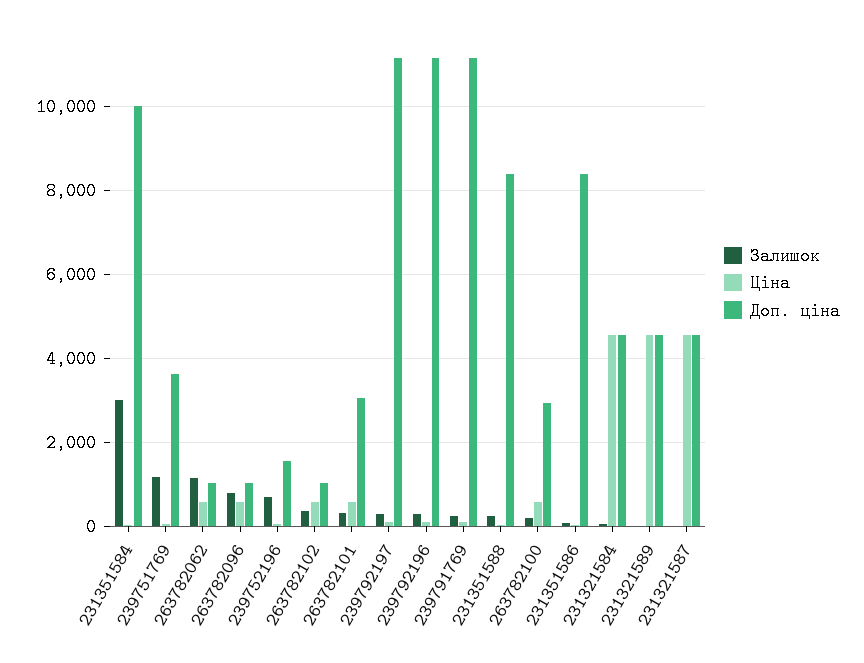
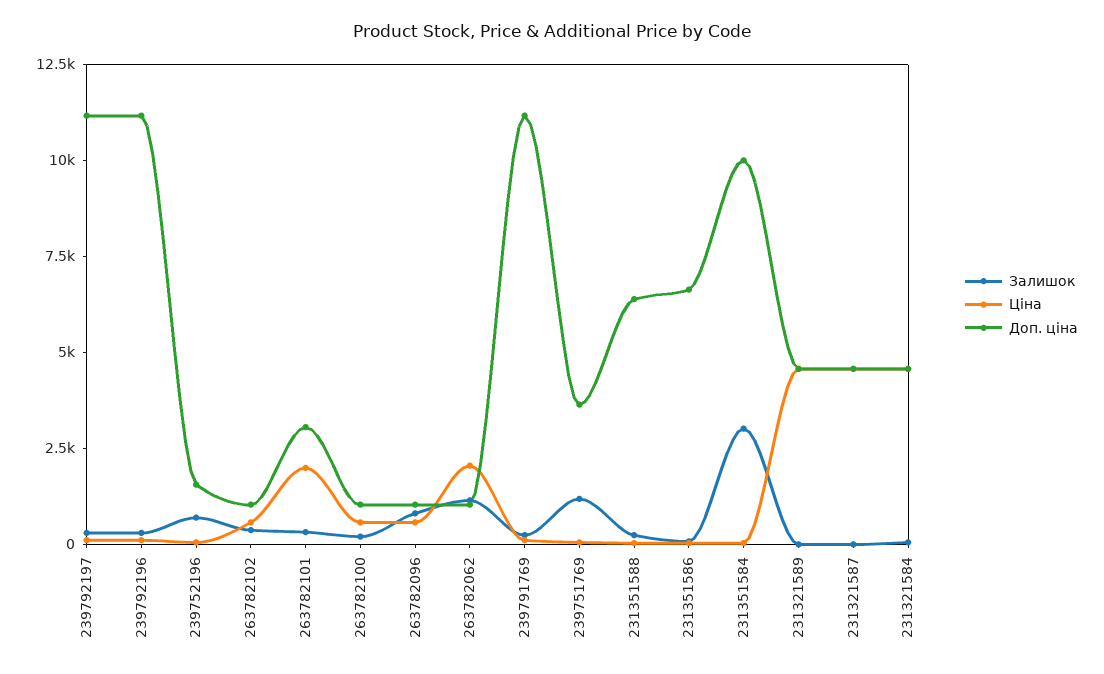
  {
    "Залишок": {
      "231351584": 3000,
      "239751769": 1200,
      "263782062": 1200,
      "263782096": 800,
      "239752196": 600,
      "263782102": 400,
      "263782101": 400,
      "239792197": 400,
      "239792196": 400,
      "239791769": 200,
      "231351588": 200,
      "263782100": 200,
      "231351586": 0,
      "231321584": 0,
      "231321589": 0,
      "231321587": 0
    },
    "Ціна": {
      "231351584": 0,
      "239751769": 0,
-     "263782062": 600,
+     "263782062": 2000,
      "263782096": 600,
      "239752196": 0,
      "263782102": 600,
-     "263782101": 600,
+     "263782101": 2000,
      "239792197": 200,
      "239792196": 200,
      "239791769": 200,
      "231351588": 0,
      "263782100": 600,
      "231351586": 0,
      "231321584": 4600,
      "231321589": 4600,
      "231321587": 4600
    },
    "Доп. ціна": {
      "231351584": 10000,
      "239751769": 3600,
      "263782062": 1000,
      "263782096": 1000,
      "239752196": 1600,
      "263782102": 1000,
      "263782101": 3000,
      "239792197": 11200,
      "239792196": 11200,
      "239791769": 11200,
-     "231351588": 8400,
+     "231351588": 6500,
-     "263782100": 3000,
+     "263782100": 1000,
-     "231351586": 8400,
+     "231351586": 6500,
      "231321584": 4600,
      "231321589": 4600,
      "231321587": 4600
    }
  }

